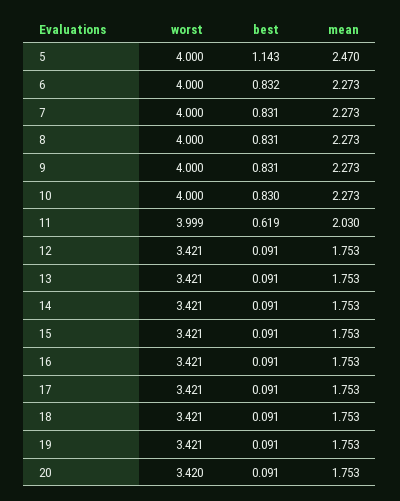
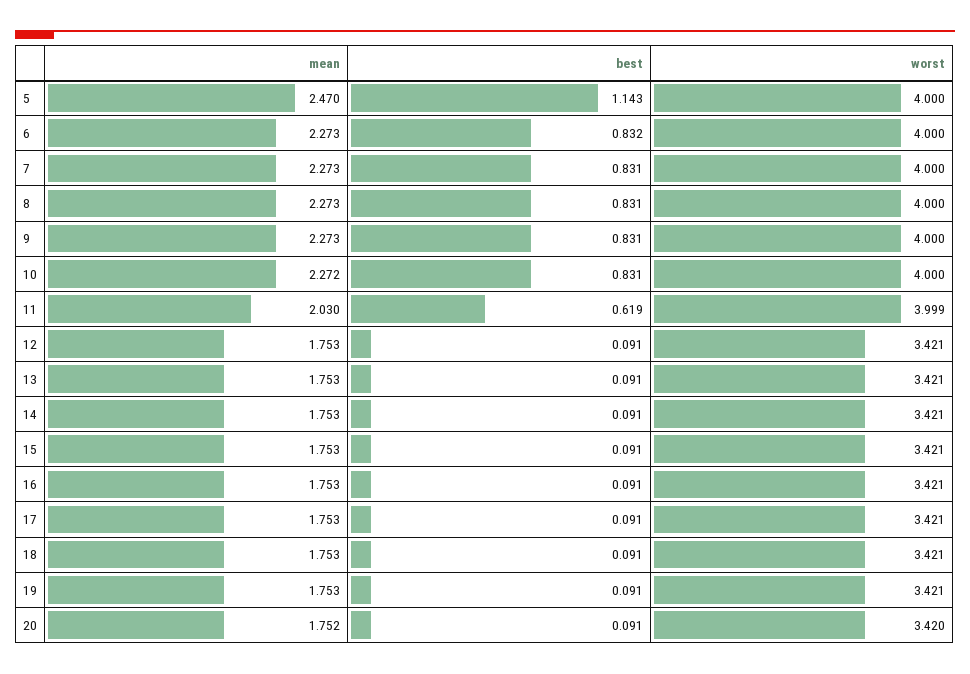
  {
    "worst": {
      "5": 4,
      "6": 4,
      "7": 4,
      "8": 4,
      "9": 4,
      "10": 4,
      "11": 3.999,
      "12": 3.421,
      "13": 3.421,
      "14": 3.421,
      "15": 3.421,
      "16": 3.421,
      "17": 3.421,
      "18": 3.421,
      "19": 3.421,
      "20": 3.42
    },
    "best": {
      "5": 1.143,
      "6": 0.832,
      "7": 0.831,
      "8": 0.831,
      "9": 0.831,
-     "10": 0.83,
+     "10": 0.831,
      "11": 0.619,
      "12": 0.091,
      "13": 0.091,
      "14": 0.091,
      "15": 0.091,
      "16": 0.091,
      "17": 0.091,
      "18": 0.091,
      "19": 0.091,
      "20": 0.091
    },
    "mean": {
      "5": 2.47,
      "6": 2.273,
      "7": 2.273,
      "8": 2.273,
      "9": 2.273,
-     "10": 2.273,
+     "10": 2.272,
      "11": 2.03,
      "12": 1.753,
      "13": 1.753,
      "14": 1.753,
      "15": 1.753,
      "16": 1.753,
      "17": 1.753,
      "18": 1.753,
      "19": 1.753,
-     "20": 1.753
+     "20": 1.752
    }
  }

